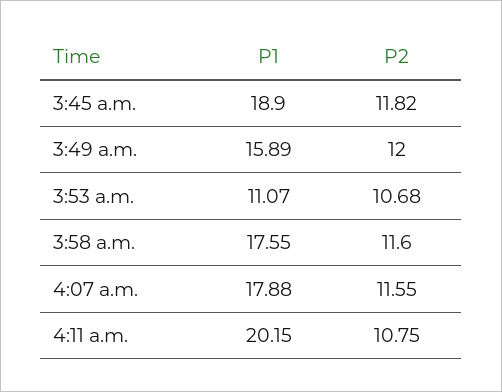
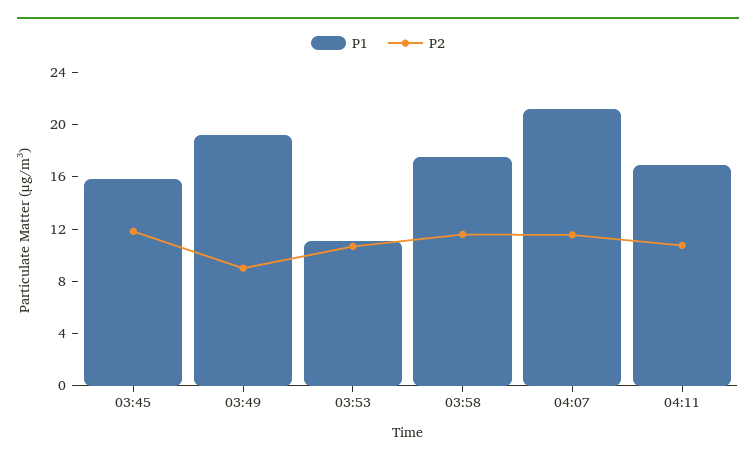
  {
    "P1": {
-     "3:45 a.m.": 18.9,
+     "3:45 a.m.": 16,
-     "3:49 a.m.": 15.89,
+     "3:49 a.m.": 19,
      "3:53 a.m.": 11.07,
      "3:58 a.m.": 17.55,
-     "4:07 a.m.": 17.88,
+     "4:07 a.m.": 21,
-     "4:11 a.m.": 20.15
+     "4:11 a.m.": 17
    },
    "P2": {
      "3:45 a.m.": 11.82,
-     "3:49 a.m.": 12,
+     "3:49 a.m.": 9,
      "3:53 a.m.": 10.68,
      "3:58 a.m.": 11.6,
      "4:07 a.m.": 11.55,
      "4:11 a.m.": 10.75
    }
  }

